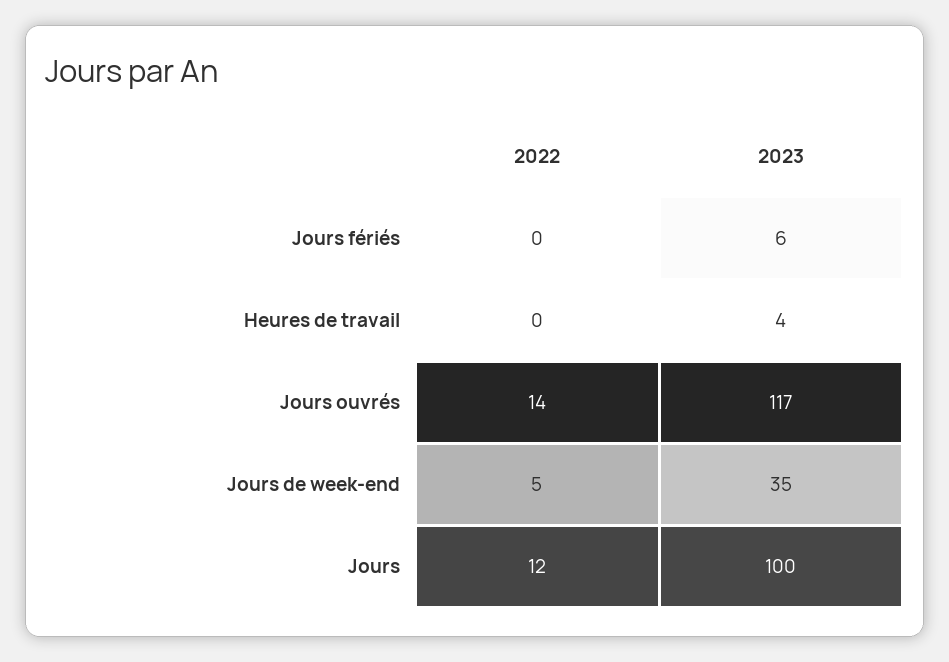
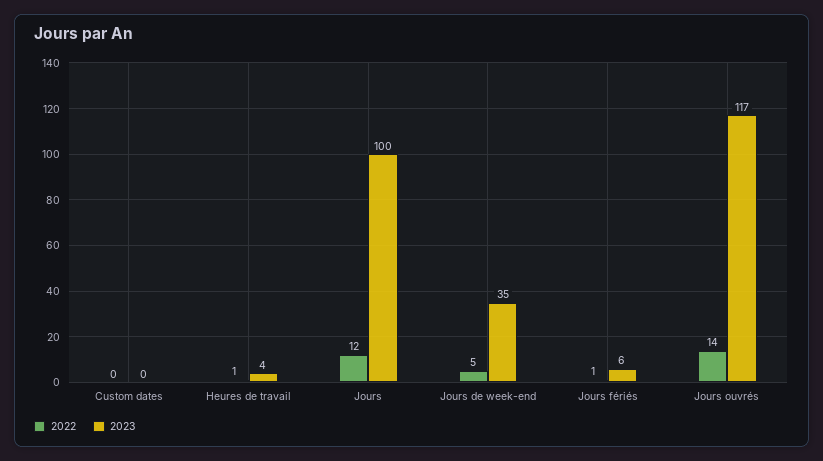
  {
    "2022": {
-     "Jours fériés": 0,
+     "Jours fériés": 1,
-     "Heures de travail": 0,
+     "Heures de travail": 1,
      "Jours ouvrés": 14,
      "Jours de week-end": 5,
-     "Jours": 12
+     "Jours": 12,
+     "Custom dates": 0
    },
    "2023": {
      "Jours fériés": 6,
      "Heures de travail": 4,
      "Jours ouvrés": 117,
      "Jours de week-end": 35,
-     "Jours": 100
+     "Jours": 100,
+     "Custom dates": 0
    }
  }

